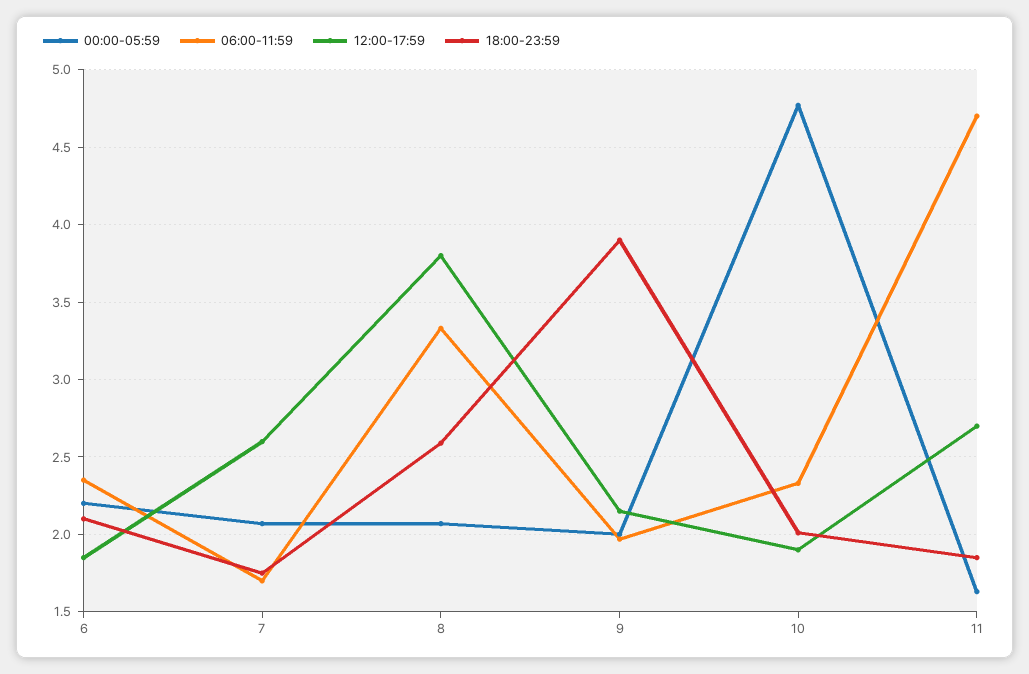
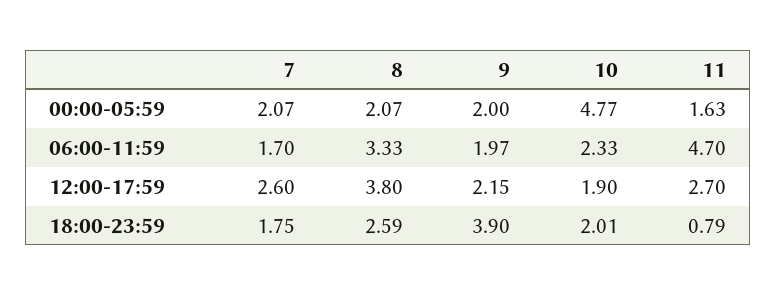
  {
    "00:00-05:59": {
-     "6": 2.2,
      "7": 2.07,
      "8": 2.07,
      "9": 2,
      "10": 4.77,
      "11": 1.63
    },
    "06:00-11:59": {
-     "6": 2.35,
      "7": 1.7,
      "8": 3.33,
      "9": 1.97,
      "10": 2.33,
      "11": 4.7
    },
    "12:00-17:59": {
-     "6": 1.85,
      "7": 2.6,
      "8": 3.8,
      "9": 2.15,
      "10": 1.9,
      "11": 2.7
    },
    "18:00-23:59": {
-     "6": 2.1,
      "7": 1.75,
      "8": 2.59,
      "9": 3.9,
      "10": 2.01,
-     "11": 1.85
+     "11": 0.79
    }
  }

